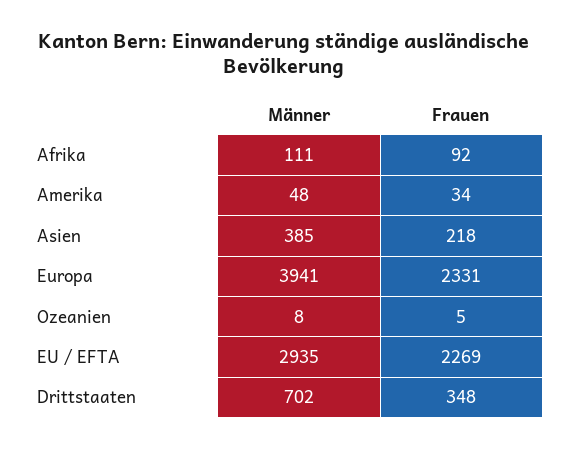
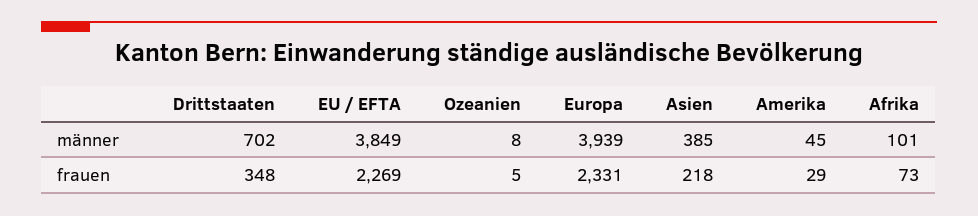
  {
    "Männer": {
-     "Afrika": 111,
+     "Afrika": 101,
-     "Amerika": 48,
+     "Amerika": 45,
      "Asien": 385,
-     "Europa": 3941,
+     "Europa": 3939,
      "Ozeanien": 8,
-     "EU / EFTA": 2935,
+     "EU / EFTA": 3849,
      "Drittstaaten": 702
    },
    "Frauen": {
-     "Afrika": 92,
+     "Afrika": 73,
-     "Amerika": 34,
+     "Amerika": 29,
      "Asien": 218,
      "Europa": 2331,
      "Ozeanien": 5,
      "EU / EFTA": 2269,
      "Drittstaaten": 348
    }
  }

